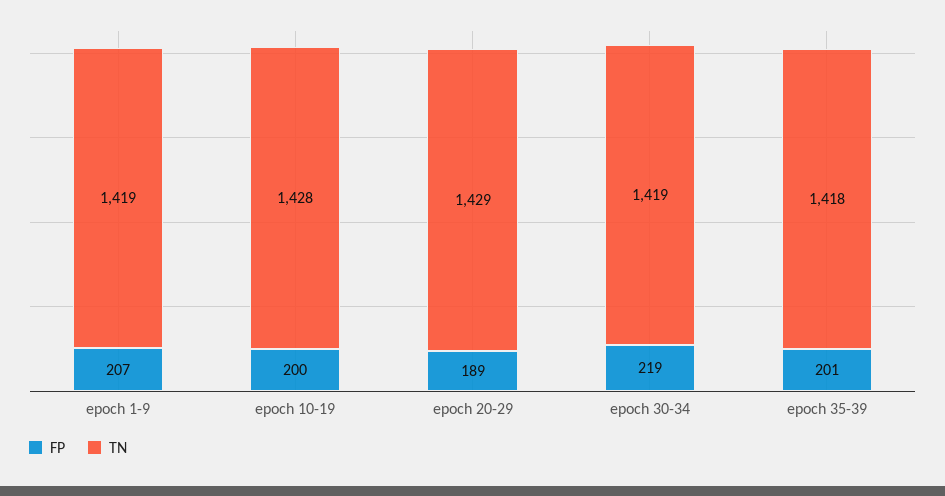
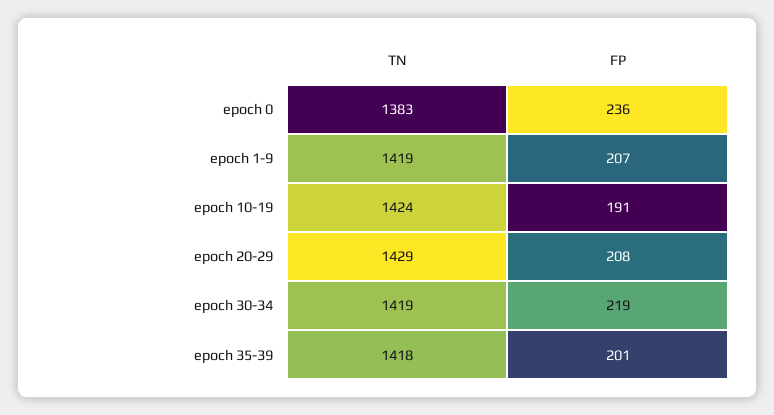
  {
    "FP": {
      "epoch 1-9": 207,
-     "epoch 10-19": 200,
+     "epoch 10-19": 191,
-     "epoch 20-29": 189,
+     "epoch 20-29": 208,
      "epoch 30-34": 219,
-     "epoch 35-39": 201
+     "epoch 35-39": 201,
+     "epoch 0": 236
    },
    "TN": {
      "epoch 1-9": 1419,
-     "epoch 10-19": 1428,
+     "epoch 10-19": 1424,
      "epoch 20-29": 1429,
      "epoch 30-34": 1419,
-     "epoch 35-39": 1418
+     "epoch 35-39": 1418,
+     "epoch 0": 1383
    }
  }

